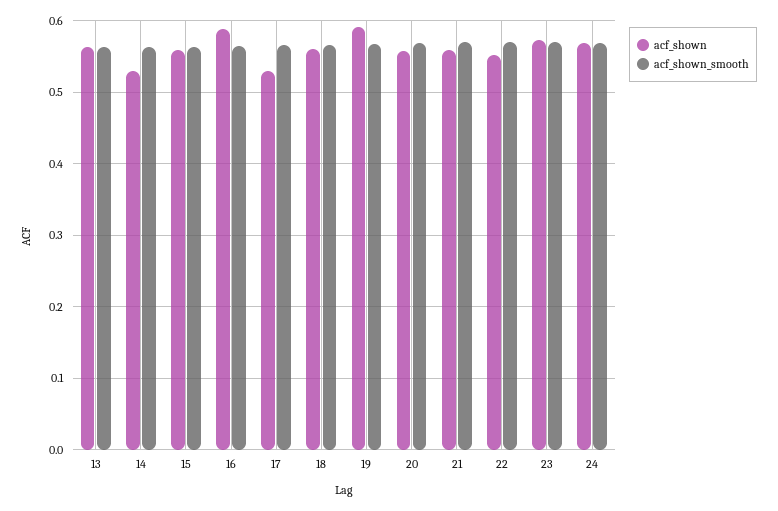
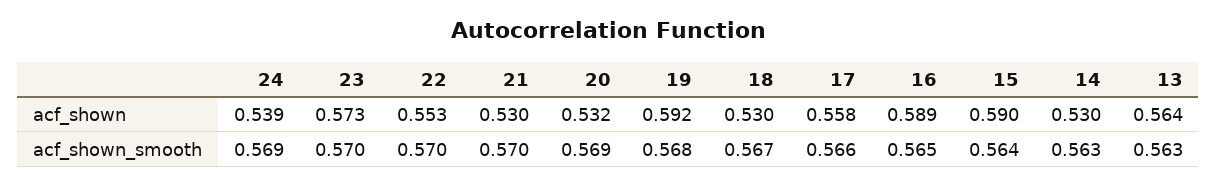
  {
    "acf_shown": {
      "13": 0.564,
      "14": 0.53,
-     "15": 0.56,
+     "15": 0.59,
      "16": 0.589,
-     "17": 0.53,
+     "17": 0.558,
-     "18": 0.56,
+     "18": 0.53,
      "19": 0.592,
-     "20": 0.56,
+     "20": 0.532,
-     "21": 0.56,
+     "21": 0.53,
      "22": 0.553,
      "23": 0.573,
-     "24": 0.57
+     "24": 0.539
    },
    "acf_shown_smooth": {
      "13": 0.563,
      "14": 0.563,
      "15": 0.564,
      "16": 0.565,
      "17": 0.566,
      "18": 0.567,
      "19": 0.568,
      "20": 0.569,
      "21": 0.57,
      "22": 0.57,
      "23": 0.57,
      "24": 0.569
    }
  }

